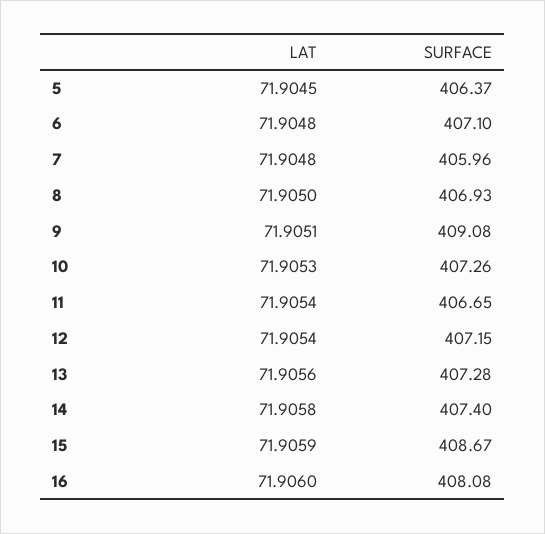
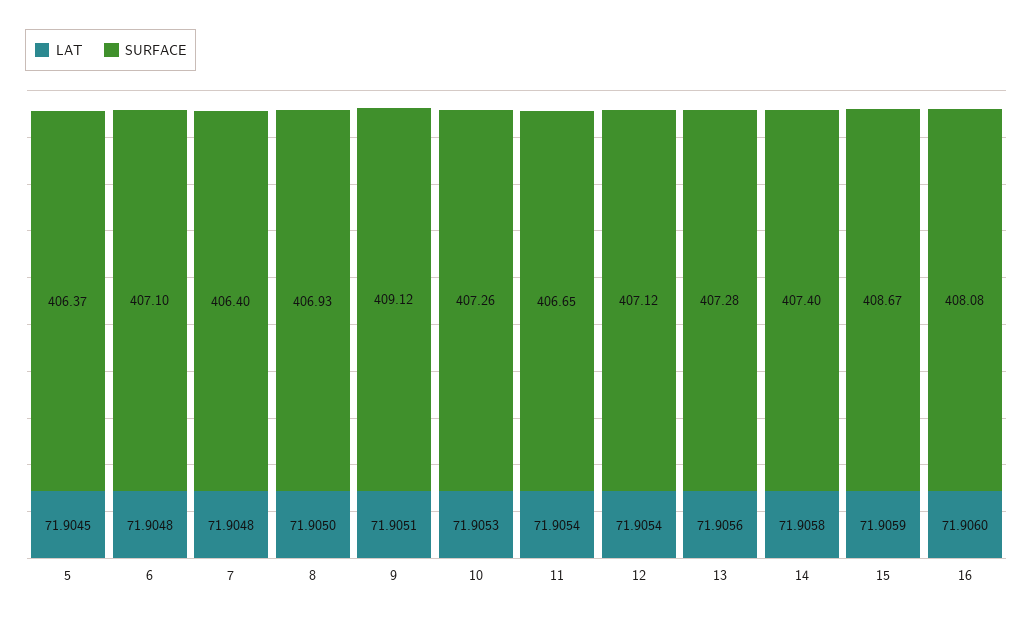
  {
    "LAT": {
      "5": 71.9045,
      "6": 71.9048,
      "7": 71.9048,
      "8": 71.905,
      "9": 71.9051,
      "10": 71.9053,
      "11": 71.9054,
      "12": 71.9054,
      "13": 71.9056,
      "14": 71.9058,
      "15": 71.9059,
      "16": 71.906
    },
    "SURFACE": {
      "5": 406.37,
      "6": 407.1,
-     "7": 405.96,
+     "7": 406.4,
      "8": 406.93,
-     "9": 409.08,
+     "9": 409.12,
      "10": 407.26,
      "11": 406.65,
-     "12": 407.15,
+     "12": 407.12,
      "13": 407.28,
      "14": 407.4,
      "15": 408.67,
      "16": 408.08
    }
  }

